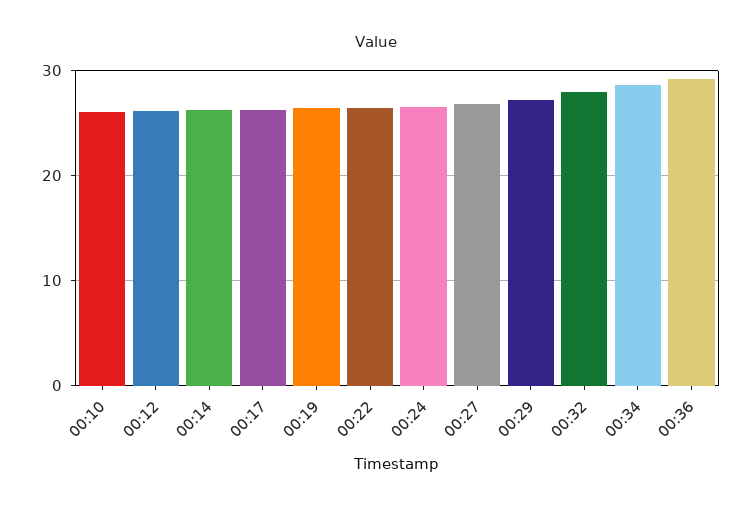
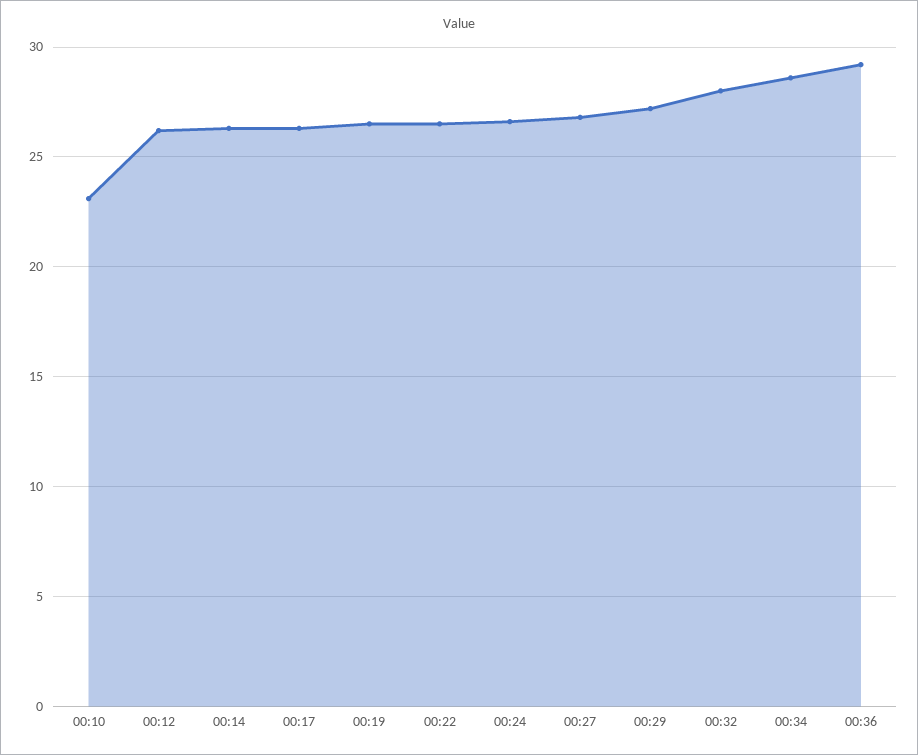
  {
-   "00:10": 26,
+   "00:10": 23,
    "00:12": 26,
    "00:14": 26.5,
    "00:17": 26.5,
    "00:19": 26.5,
    "00:22": 26.5,
    "00:24": 26.5,
    "00:27": 27,
    "00:29": 27,
    "00:32": 28,
    "00:34": 28.5,
    "00:36": 29
  }

